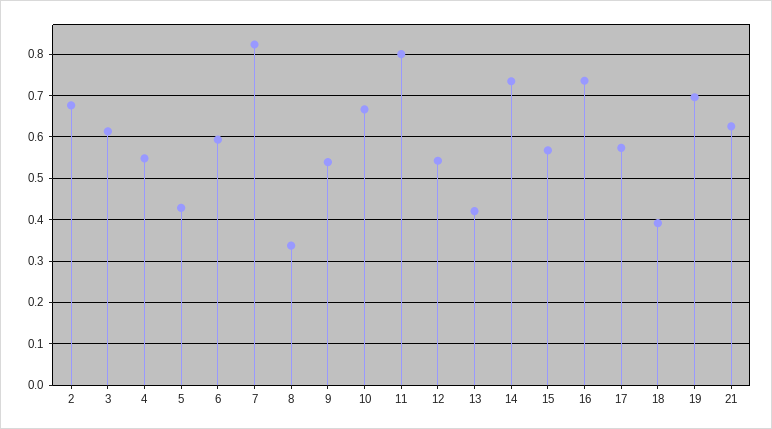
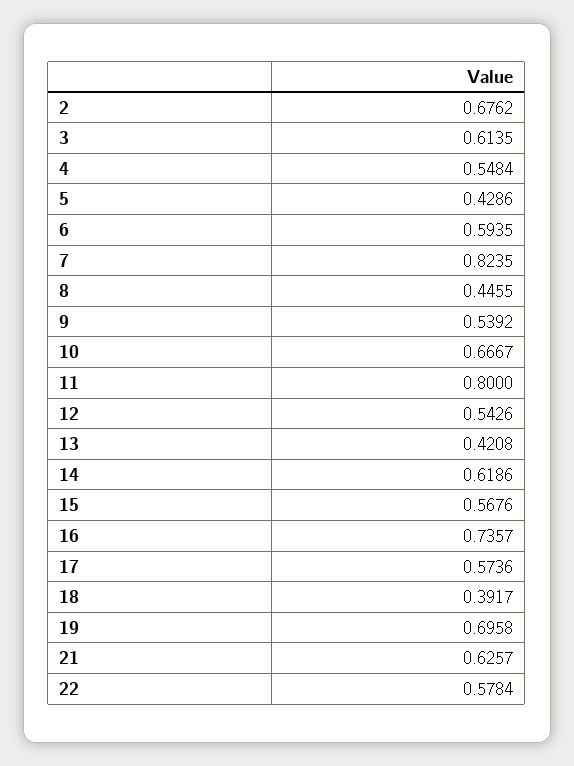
  {
    "2": 0.6762,
    "3": 0.6135,
    "4": 0.5484,
    "5": 0.4286,
    "6": 0.5935,
    "7": 0.8235,
-   "8": 0.34,
+   "8": 0.4455,
    "9": 0.5392,
    "10": 0.6667,
    "11": 0.8,
    "12": 0.5426,
    "13": 0.4208,
-   "14": 0.74,
+   "14": 0.6186,
    "15": 0.5676,
    "16": 0.7357,
    "17": 0.5736,
    "18": 0.3917,
    "19": 0.6958,
-   "21": 0.6257
+   "21": 0.6257,
+   "22": 0.5784
  }

